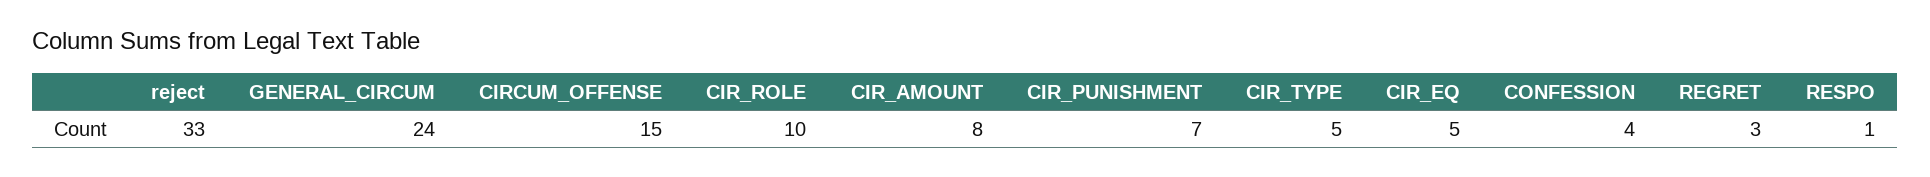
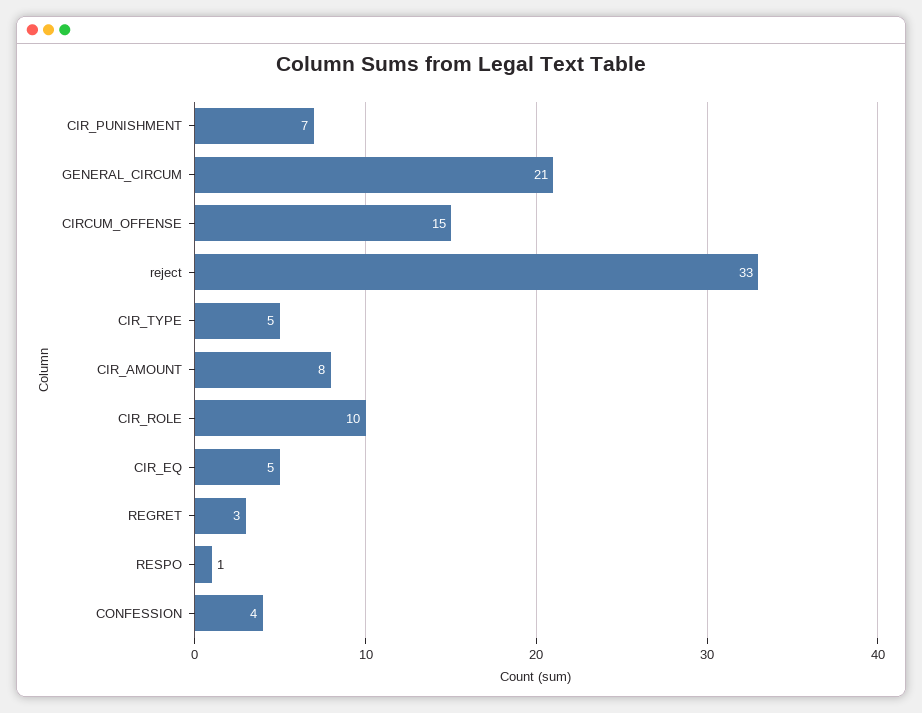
  {
    "reject": 33,
-   "GENERAL_CIRCUM": 24,
+   "GENERAL_CIRCUM": 21,
    "CIRCUM_OFFENSE": 15,
    "CIR_ROLE": 10,
    "CIR_AMOUNT": 8,
    "CIR_PUNISHMENT": 7,
    "CIR_TYPE": 5,
    "CIR_EQ": 5,
    "CONFESSION": 4,
    "REGRET": 3,
    "RESPO": 1
  }

